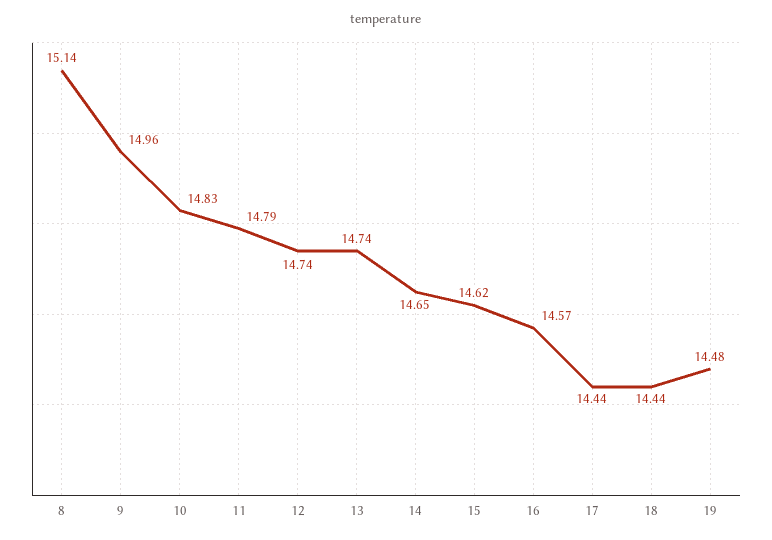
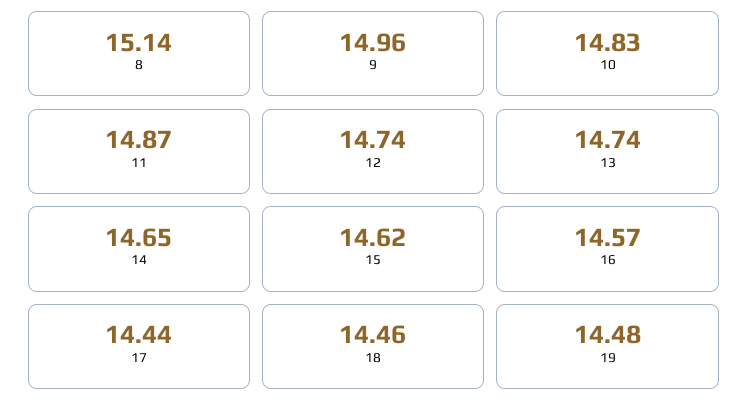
  {
    "8": 15.14,
    "9": 14.96,
    "10": 14.83,
-   "11": 14.79,
+   "11": 14.87,
    "12": 14.74,
    "13": 14.74,
    "14": 14.65,
    "15": 14.62,
    "16": 14.57,
    "17": 14.44,
-   "18": 14.44,
+   "18": 14.46,
    "19": 14.48
  }

